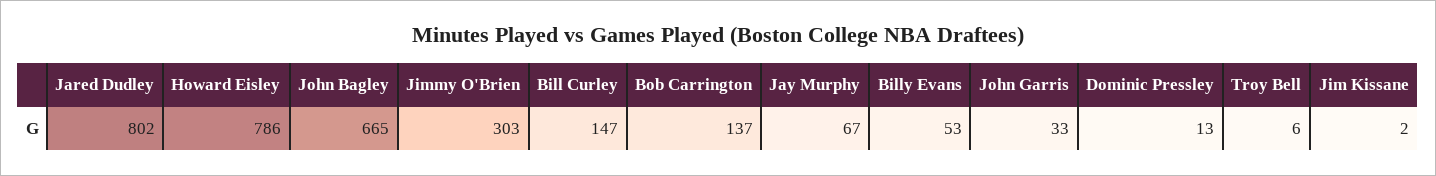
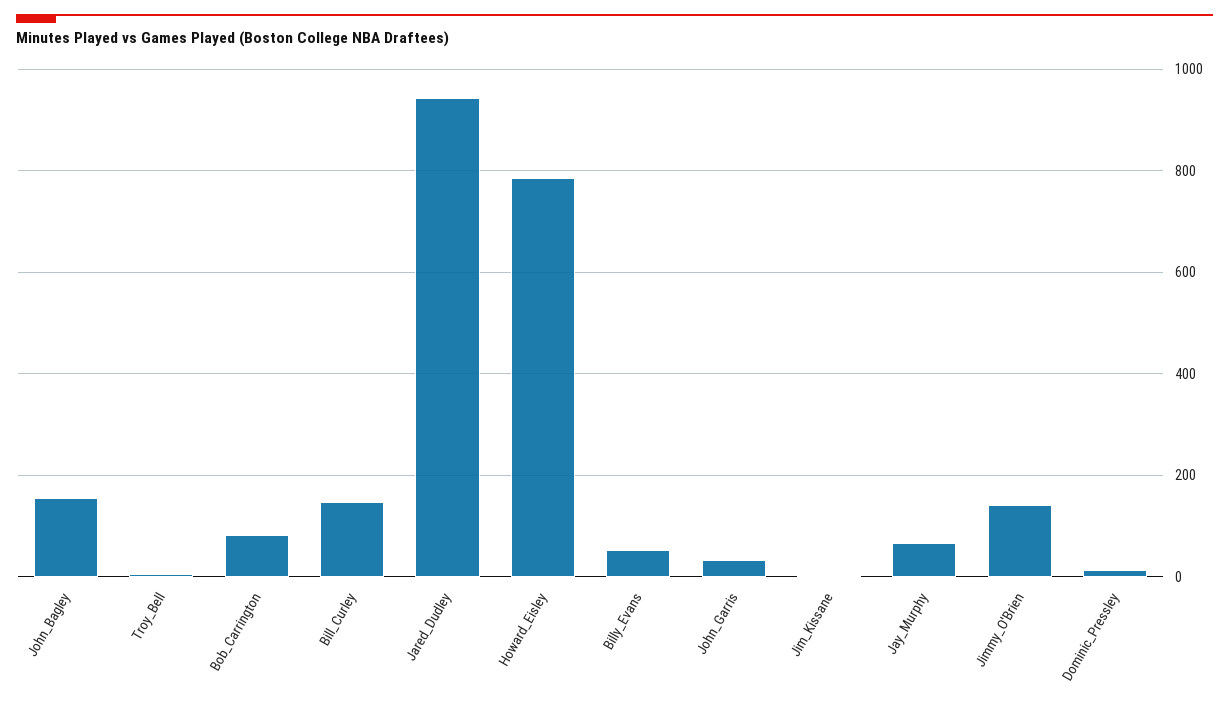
  {
-   "Jared Dudley": 802,
+   "Jared Dudley": 940,
    "Howard Eisley": 786,
-   "John Bagley": 665,
+   "John Bagley": 160,
-   "Jimmy O'Brien": 303,
+   "Jimmy O'Brien": 140,
    "Bill Curley": 147,
-   "Bob Carrington": 137,
+   "Bob Carrington": 80,
    "Jay Murphy": 67,
    "Billy Evans": 53,
    "John Garris": 33,
    "Dominic Pressley": 13,
    "Troy Bell": 6,
    "Jim Kissane": 2
  }

